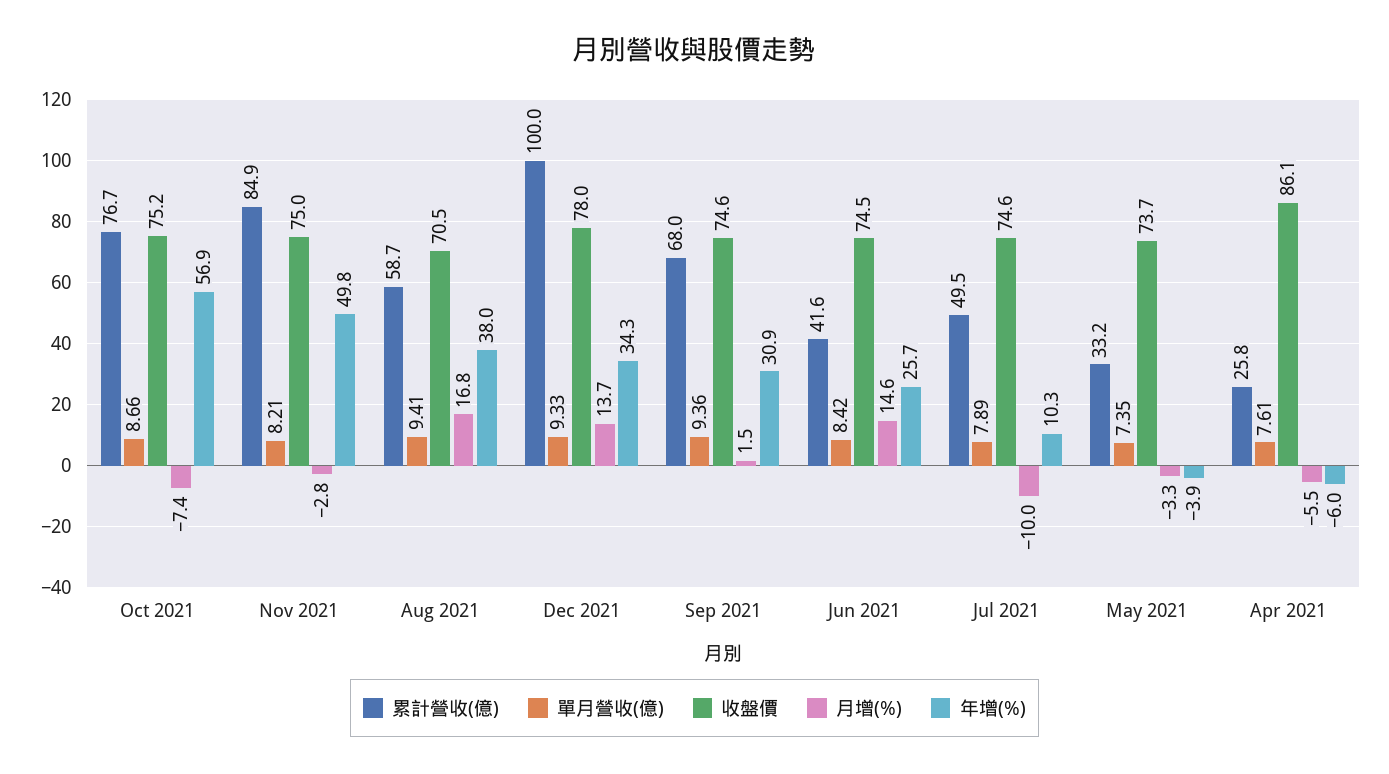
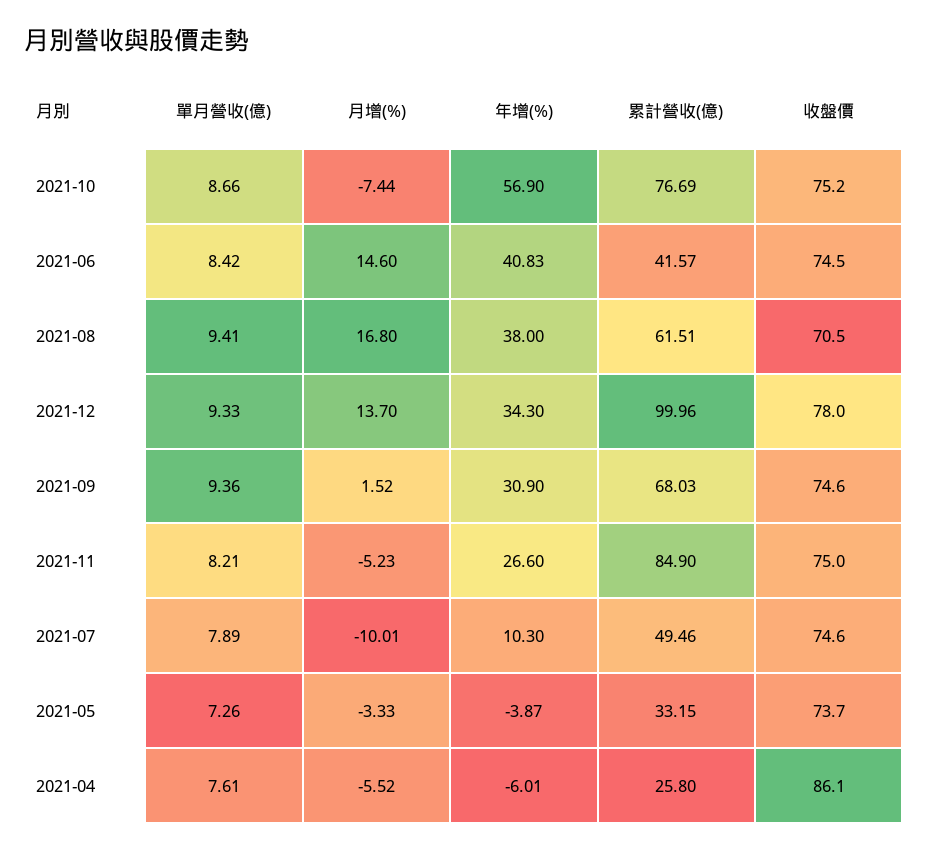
  {
    "累計營收(億)": {
      "Oct 2021": 76.69,
      "Nov 2021": 84.9,
-     "Aug 2021": 58.7,
+     "Aug 2021": 61.51,
      "Dec 2021": 99.96,
      "Sep 2021": 68.03,
      "Jun 2021": 41.57,
      "Jul 2021": 49.46,
      "May 2021": 33.15,
      "Apr 2021": 25.8
    },
    "單月營收(億)": {
      "Oct 2021": 8.66,
      "Nov 2021": 8.21,
      "Aug 2021": 9.41,
      "Dec 2021": 9.33,
      "Sep 2021": 9.36,
      "Jun 2021": 8.42,
      "Jul 2021": 7.89,
-     "May 2021": 7.35,
+     "May 2021": 7.26,
      "Apr 2021": 7.61
    },
    "收盤價": {
      "Oct 2021": 75.2,
      "Nov 2021": 75,
      "Aug 2021": 70.5,
      "Dec 2021": 78,
      "Sep 2021": 74.6,
      "Jun 2021": 74.5,
      "Jul 2021": 74.6,
      "May 2021": 73.7,
      "Apr 2021": 86.1
    },
    "月增(%)": {
      "Oct 2021": -7.44,
-     "Nov 2021": -2.8,
+     "Nov 2021": -5.23,
      "Aug 2021": 16.8,
      "Dec 2021": 13.7,
      "Sep 2021": 1.52,
      "Jun 2021": 14.6,
      "Jul 2021": -10.01,
      "May 2021": -3.33,
      "Apr 2021": -5.52
    },
    "年增(%)": {
      "Oct 2021": 56.9,
-     "Nov 2021": 49.8,
+     "Nov 2021": 26.6,
      "Aug 2021": 38,
      "Dec 2021": 34.3,
      "Sep 2021": 30.9,
-     "Jun 2021": 25.7,
+     "Jun 2021": 40.83,
      "Jul 2021": 10.3,
      "May 2021": -3.87,
      "Apr 2021": -6.01
    }
  }

